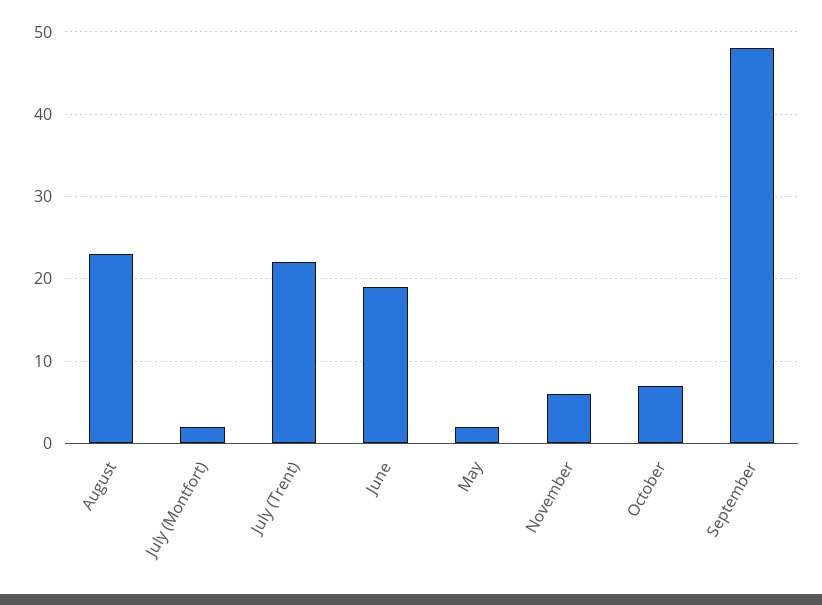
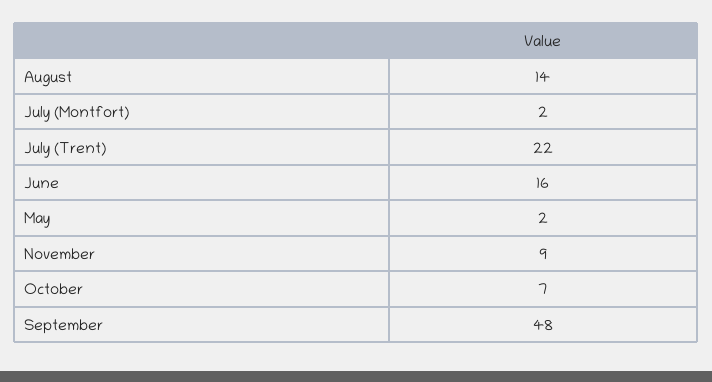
  {
-   "August": 23,
+   "August": 14,
    "July (Montfort)": 2,
    "July (Trent)": 22,
-   "June": 19,
+   "June": 16,
    "May": 2,
-   "November": 6,
+   "November": 9,
    "October": 7,
    "September": 48
  }

